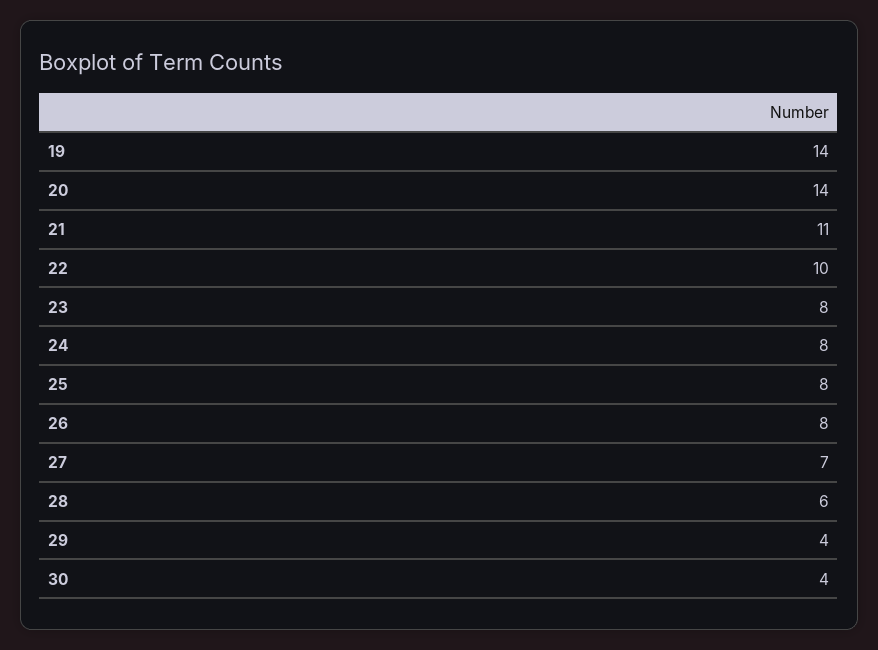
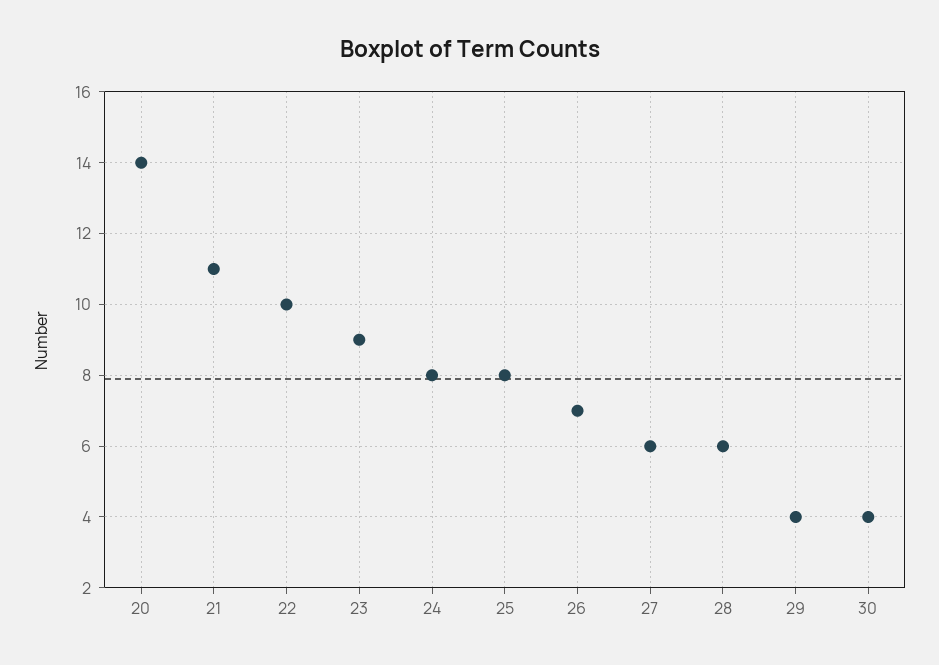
  {
-   "19": 14,
    "20": 14,
    "21": 11,
    "22": 10,
-   "23": 8,
+   "23": 9,
    "24": 8,
    "25": 8,
-   "26": 8,
+   "26": 7,
-   "27": 7,
+   "27": 6,
    "28": 6,
    "29": 4,
    "30": 4
  }

